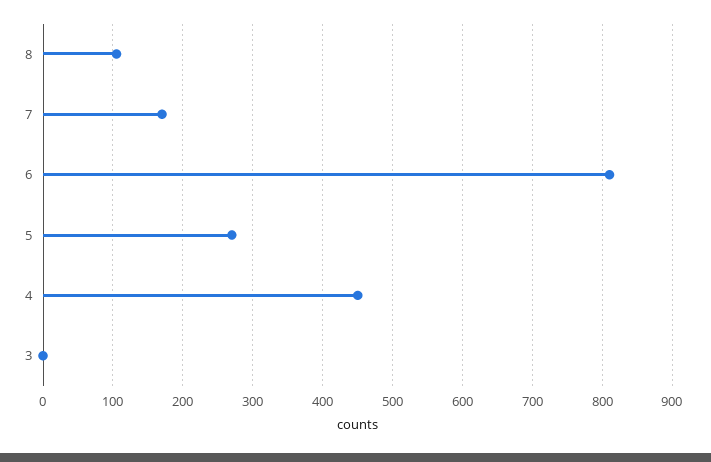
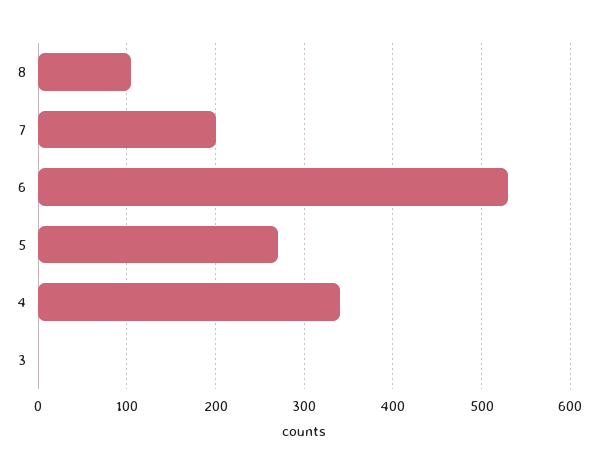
  {
    "8": 110,
-   "7": 170,
+   "7": 200,
-   "6": 810,
+   "6": 530,
    "5": 270,
-   "4": 450,
+   "4": 340,
    "3": 0
  }

